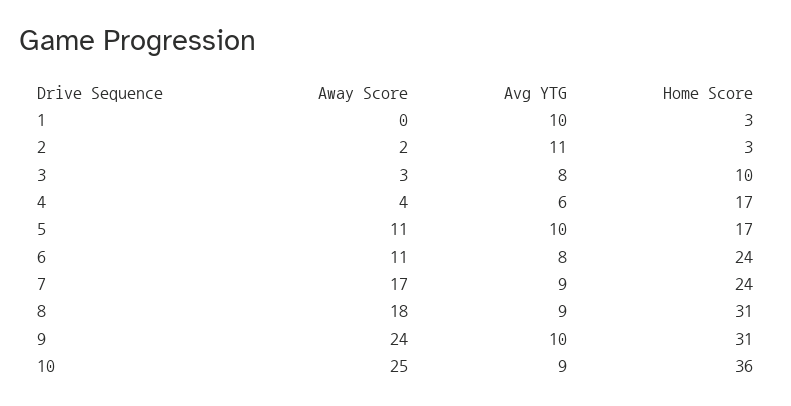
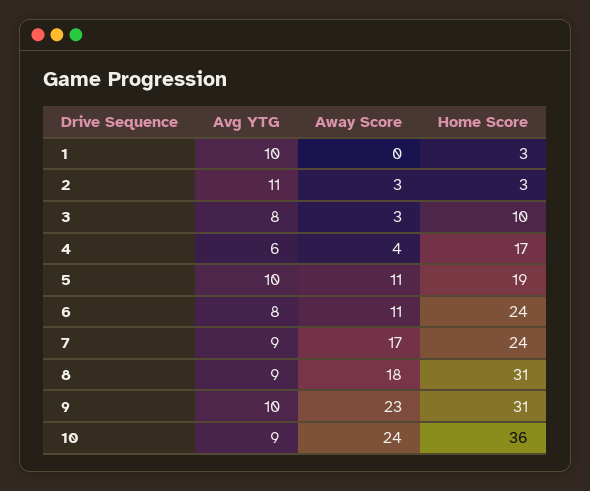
  {
    "Away Score": {
      "1": 0,
-     "2": 2,
+     "2": 3,
      "3": 3,
      "4": 4,
      "5": 11,
      "6": 11,
      "7": 17,
      "8": 18,
-     "9": 24,
+     "9": 23,
-     "10": 25
+     "10": 24
    },
    "Avg YTG": {
      "1": 10,
      "2": 11,
      "3": 8,
      "4": 6,
      "5": 10,
      "6": 8,
      "7": 9,
      "8": 9,
      "9": 10,
      "10": 9
    },
    "Home Score": {
      "1": 3,
      "2": 3,
      "3": 10,
      "4": 17,
-     "5": 17,
+     "5": 19,
      "6": 24,
      "7": 24,
      "8": 31,
      "9": 31,
      "10": 36
    }
  }

